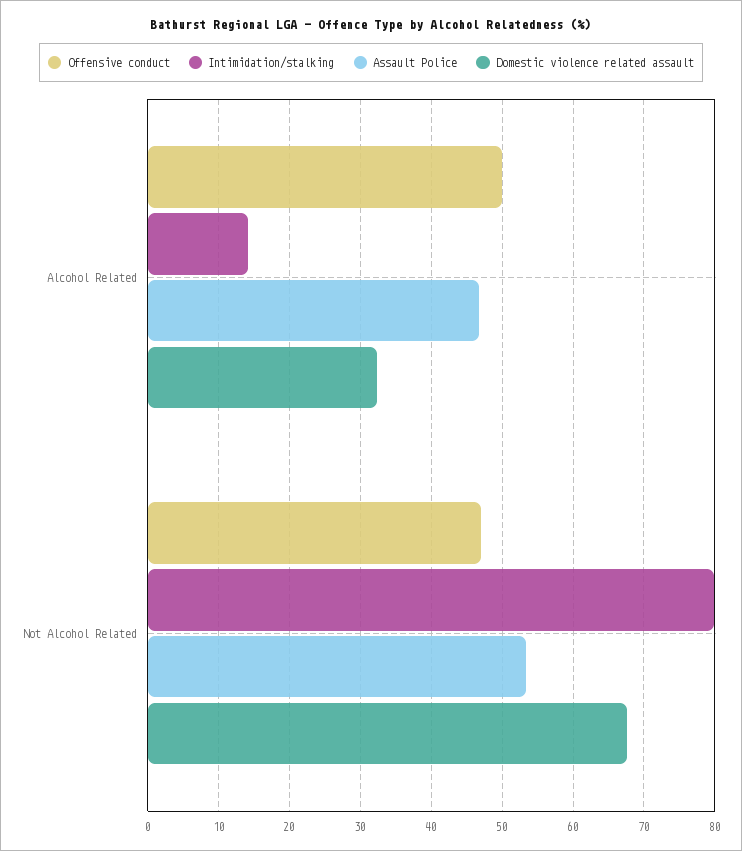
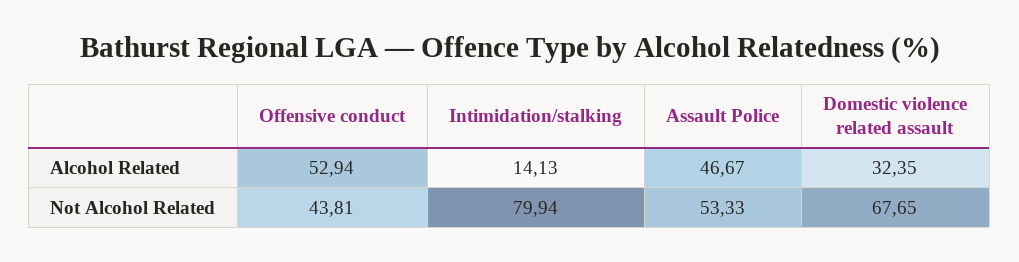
  {
    "Offensive conduct": {
-     "Alcohol Related": 50,
+     "Alcohol Related": 52.94,
-     "Not Alcohol Related": 47
+     "Not Alcohol Related": 43.81
    },
    "Intimidation/stalking": {
      "Alcohol Related": 14.13,
      "Not Alcohol Related": 79.94
    },
    "Assault Police": {
      "Alcohol Related": 46.67,
      "Not Alcohol Related": 53.33
    },
    "Domestic violence related assault": {
      "Alcohol Related": 32.35,
      "Not Alcohol Related": 67.65
    }
  }

